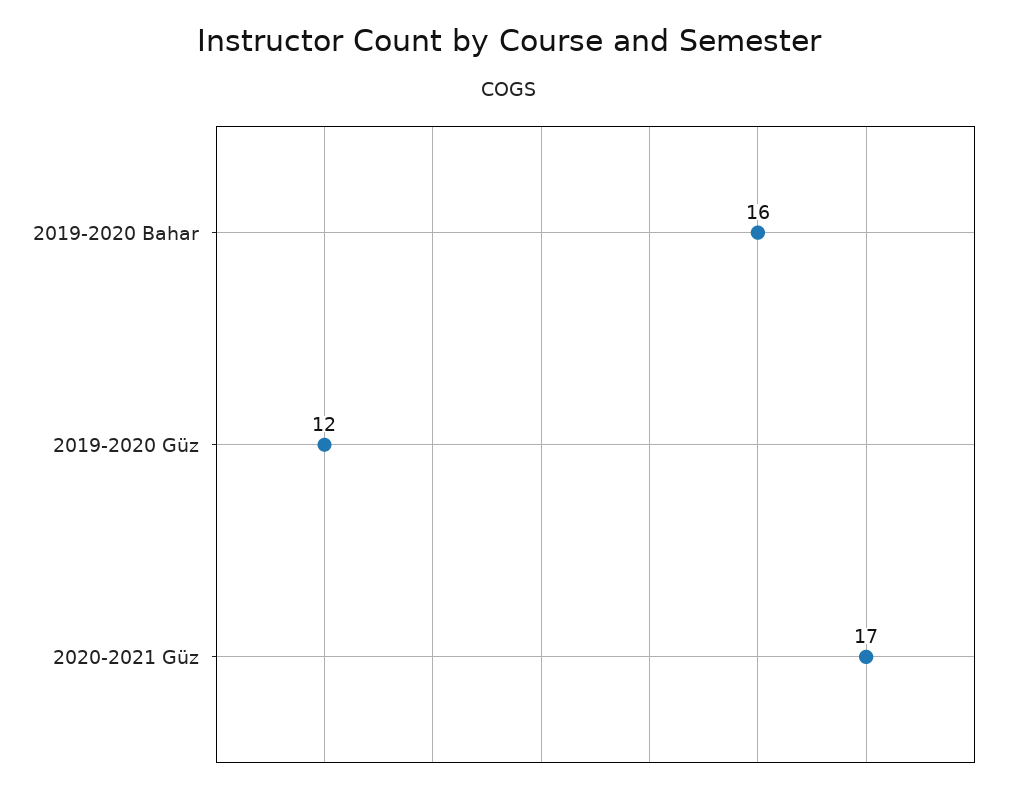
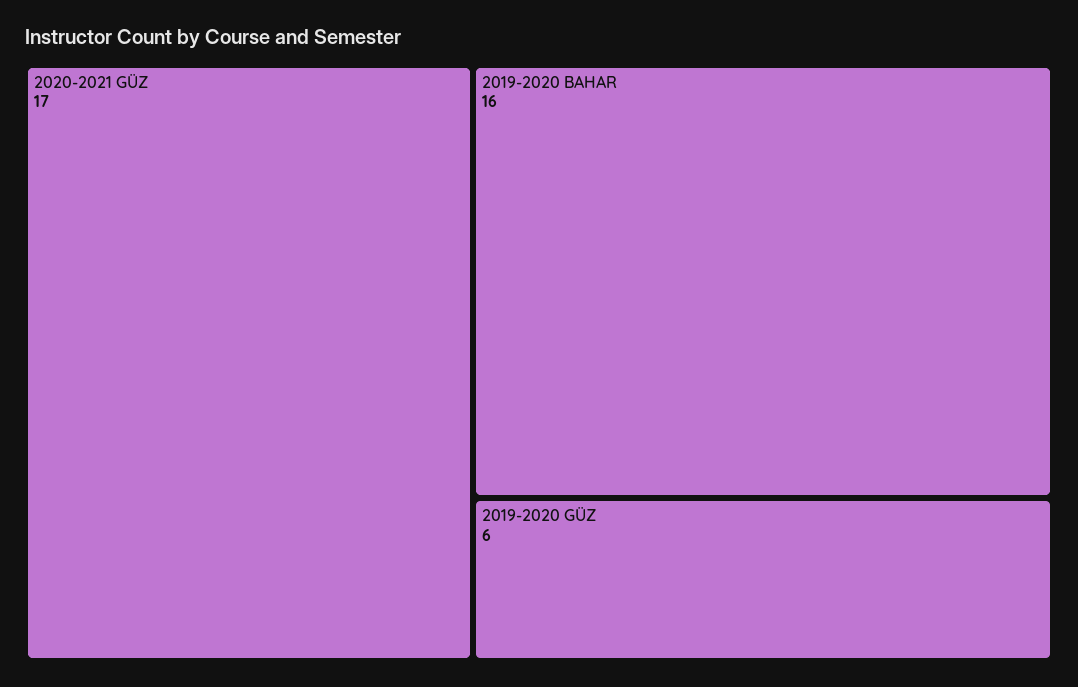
  {
    "2019-2020 Bahar": 16,
-   "2019-2020 Güz": 12,
+   "2019-2020 Güz": 6,
    "2020-2021 Güz": 17
  }

